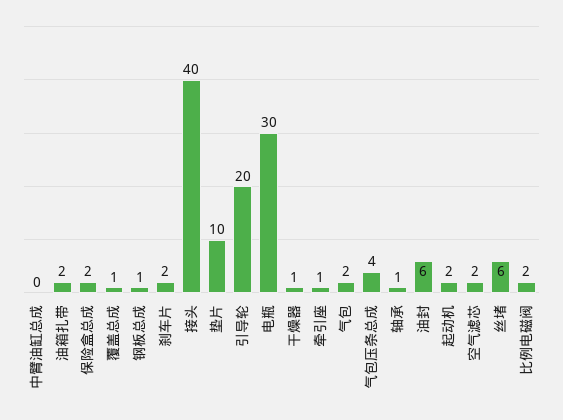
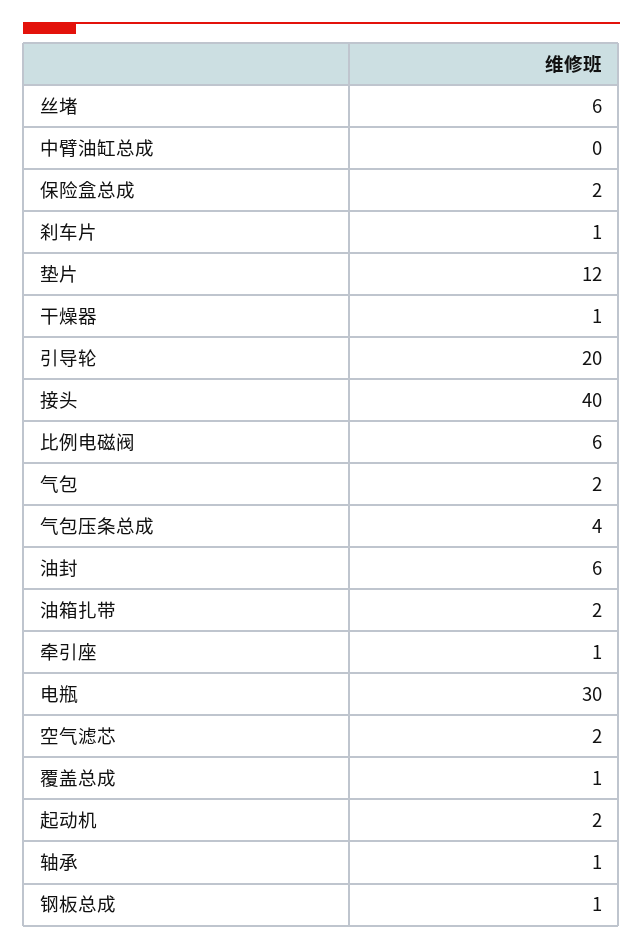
  {
    "中臂油缸总成": 0,
    "油箱扎带": 2,
    "保险盒总成": 2,
    "覆盖总成": 1,
    "钢板总成": 1,
-   "刹车片": 2,
+   "刹车片": 1,
    "接头": 40,
-   "垫片": 10,
+   "垫片": 12,
    "引导轮": 20,
    "电瓶": 30,
    "干燥器": 1,
    "牵引座": 1,
    "气包": 2,
    "气包压条总成": 4,
    "轴承": 1,
    "油封": 6,
    "起动机": 2,
    "空气滤芯": 2,
    "丝堵": 6,
-   "比例电磁阀": 2
+   "比例电磁阀": 6
  }

